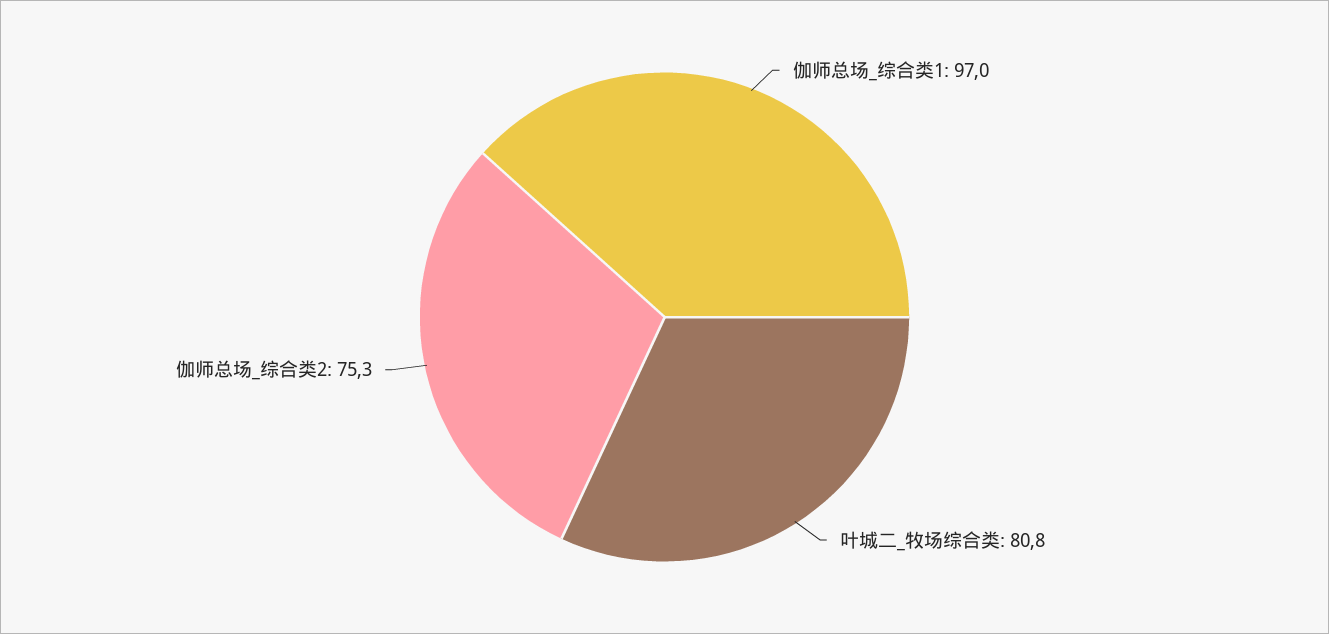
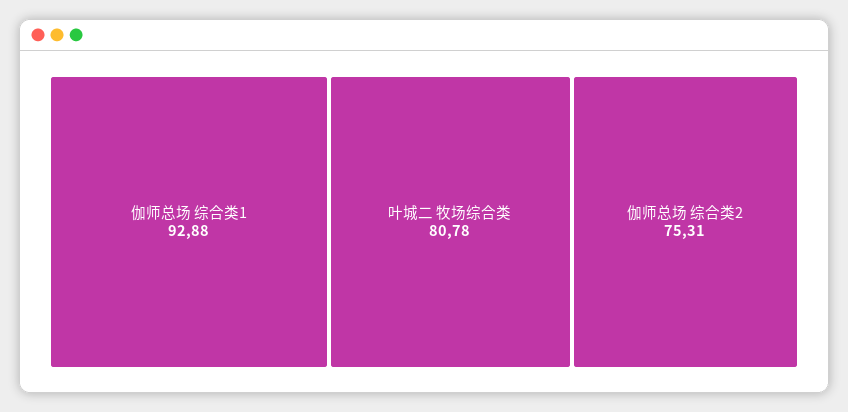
  {
-   "伽师总场_综合类1": 97,
+   "伽师总场_综合类1": 92.88,
    "叶城二_牧场综合类": 80.78,
    "伽师总场_综合类2": 75.31
  }

